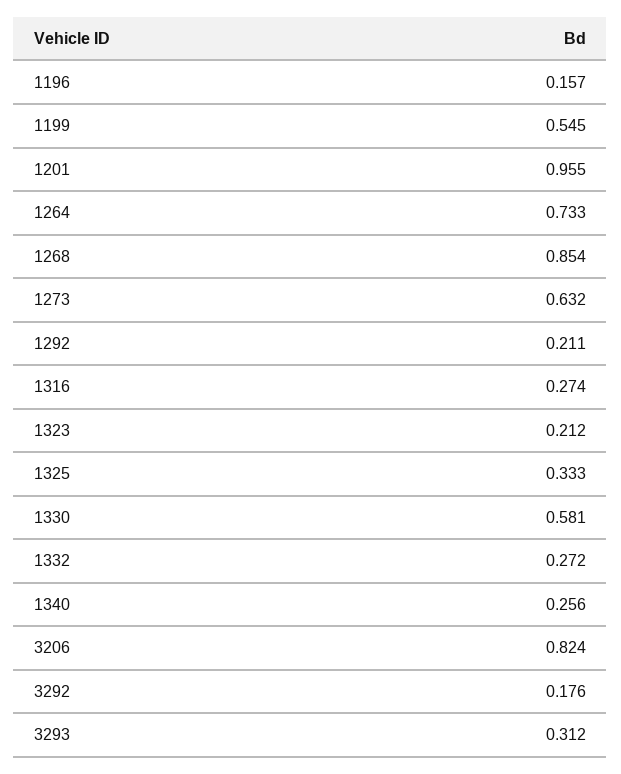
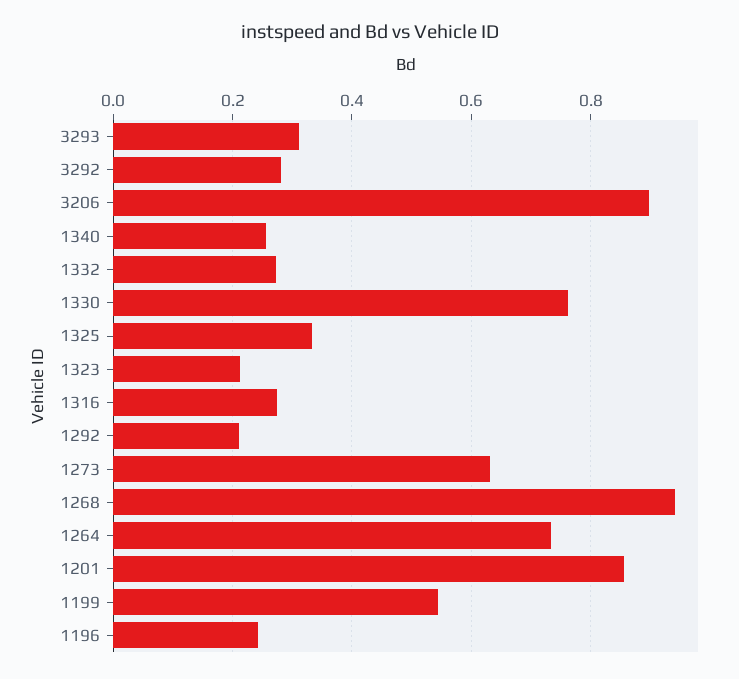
  {
-   "1196": 0.157,
+   "1196": 0.24,
    "1199": 0.545,
-   "1201": 0.955,
+   "1201": 0.86,
    "1264": 0.733,
-   "1268": 0.854,
+   "1268": 0.94,
    "1273": 0.632,
    "1292": 0.211,
    "1316": 0.274,
    "1323": 0.212,
    "1325": 0.333,
-   "1330": 0.581,
+   "1330": 0.76,
    "1332": 0.272,
    "1340": 0.256,
-   "3206": 0.824,
+   "3206": 0.9,
-   "3292": 0.176,
+   "3292": 0.28,
    "3293": 0.312
  }

